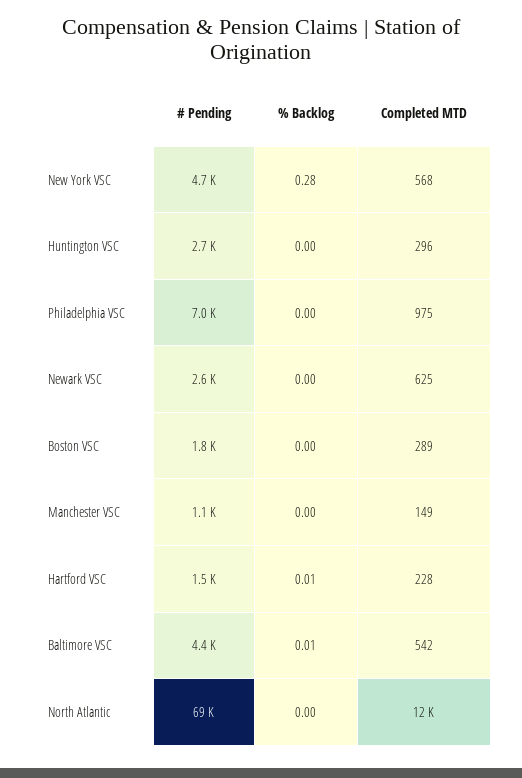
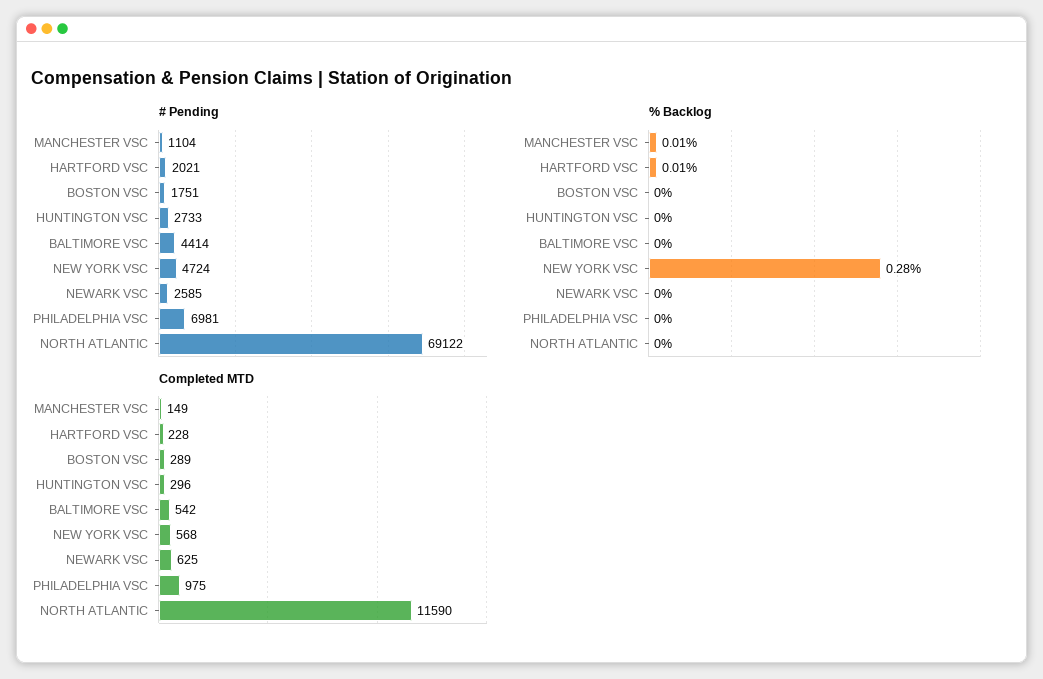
  {
    "# Pending": {
      "New York VSC": 4724,
      "Huntington VSC": 2733,
      "Philadelphia VSC": 6981,
      "Newark VSC": 2585,
      "Boston VSC": 1751,
      "Manchester VSC": 1104,
-     "Hartford VSC": 1500,
+     "Hartford VSC": 2021,
      "Baltimore VSC": 4414,
      "North Atlantic": 69122
    },
    "% Backlog": {
      "New York VSC": 0.28,
      "Huntington VSC": 0,
      "Philadelphia VSC": 0,
      "Newark VSC": 0,
      "Boston VSC": 0,
-     "Manchester VSC": 0,
+     "Manchester VSC": 0.01,
      "Hartford VSC": 0.01,
-     "Baltimore VSC": 0.01,
+     "Baltimore VSC": 0,
      "North Atlantic": 0
    },
    "Completed MTD": {
      "New York VSC": 568,
      "Huntington VSC": 296,
      "Philadelphia VSC": 975,
      "Newark VSC": 625,
      "Boston VSC": 289,
      "Manchester VSC": 149,
      "Hartford VSC": 228,
      "Baltimore VSC": 542,
      "North Atlantic": 11590
    }
  }

